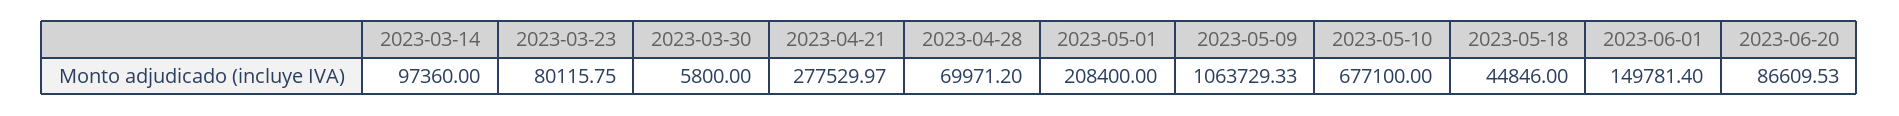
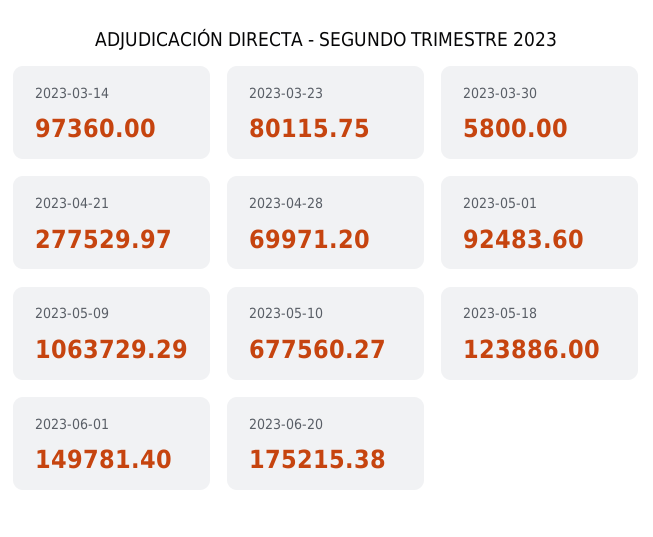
  {
    "2023-03-14": 97360,
    "2023-03-23": 80115.75,
    "2023-03-30": 5800,
    "2023-04-21": 277529.97,
    "2023-04-28": 69971.2,
-   "2023-05-01": 208400,
+   "2023-05-01": 92483.6,
-   "2023-05-09": 1063729.33,
+   "2023-05-09": 1063729.29,
-   "2023-05-10": 677100,
+   "2023-05-10": 677560.27,
-   "2023-05-18": 44846,
+   "2023-05-18": 123886,
    "2023-06-01": 149781.4,
-   "2023-06-20": 86609.53
+   "2023-06-20": 175215.38
  }

